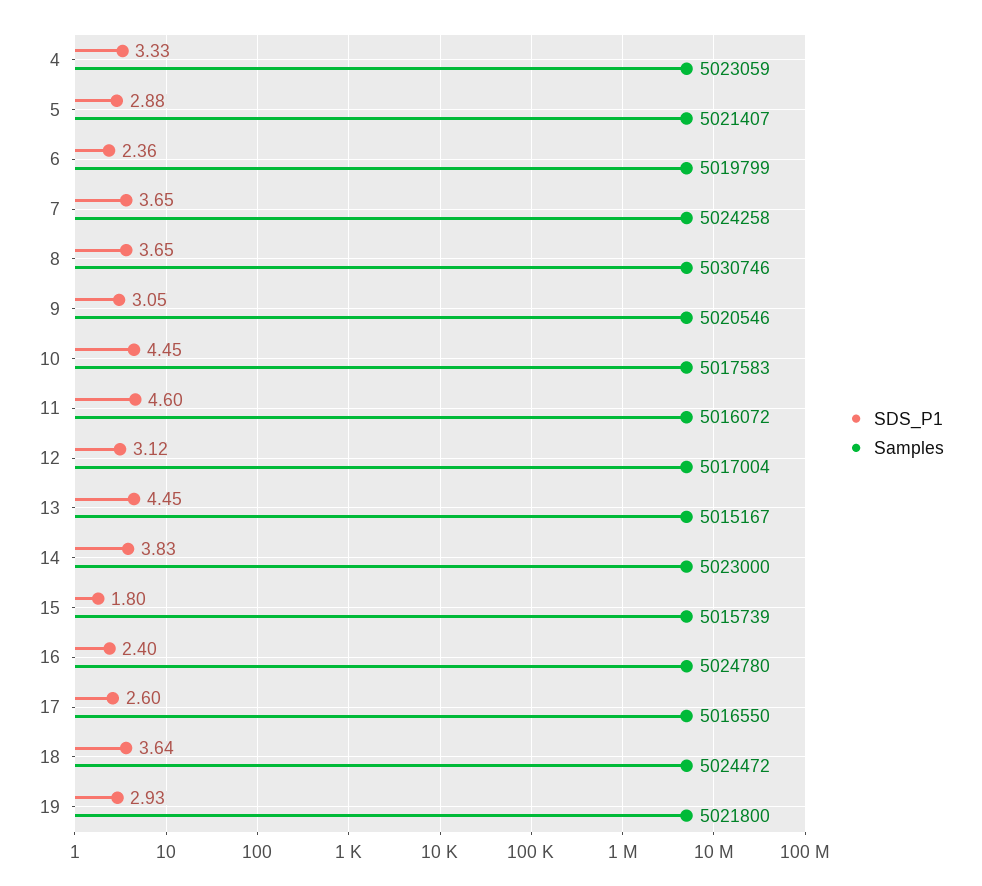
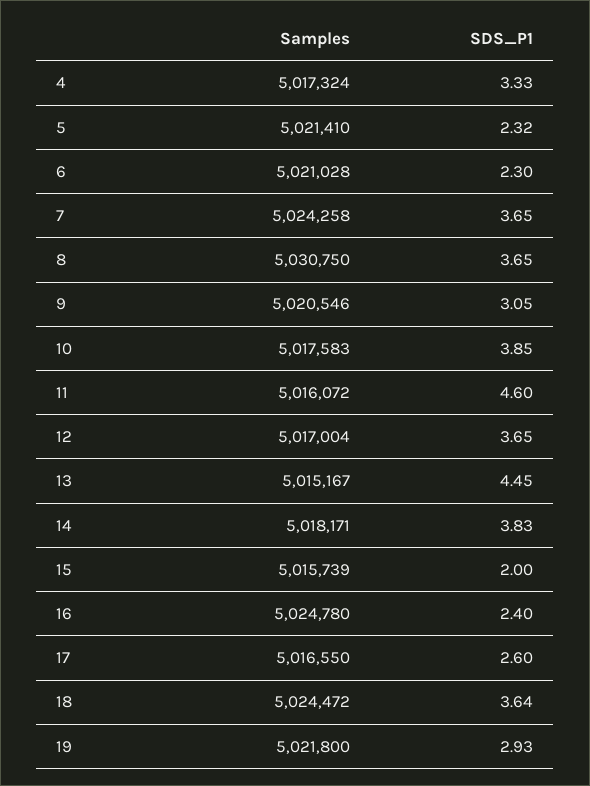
  {
    "SDS_P1": {
      "4": 3.33,
-     "5": 2.88,
+     "5": 2.32,
-     "6": 2.36,
+     "6": 2.3,
      "7": 3.65,
      "8": 3.65,
      "9": 3.05,
-     "10": 4.45,
+     "10": 3.85,
      "11": 4.6,
-     "12": 3.12,
+     "12": 3.65,
      "13": 4.45,
      "14": 3.83,
-     "15": 1.8,
+     "15": 2,
      "16": 2.4,
      "17": 2.6,
      "18": 3.64,
      "19": 2.93
    },
    "Samples": {
-     "4": 5023059,
+     "4": 5017324,
-     "5": 5021407,
+     "5": 5021410,
-     "6": 5019799,
+     "6": 5021028,
      "7": 5024258,
-     "8": 5030746,
+     "8": 5030750,
      "9": 5020546,
      "10": 5017583,
      "11": 5016072,
      "12": 5017004,
      "13": 5015167,
-     "14": 5023000,
+     "14": 5018171,
      "15": 5015739,
      "16": 5024780,
      "17": 5016550,
      "18": 5024472,
      "19": 5021800
    }
  }

